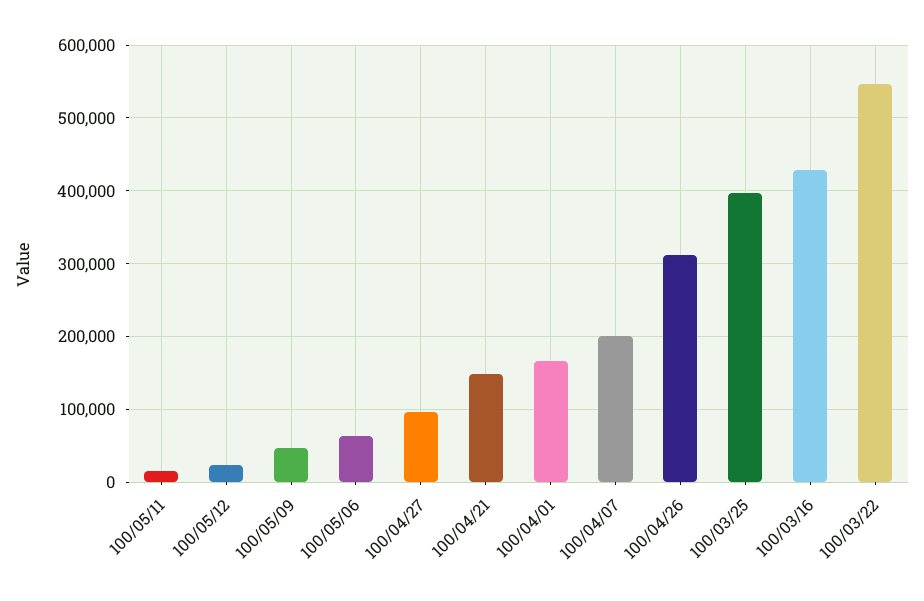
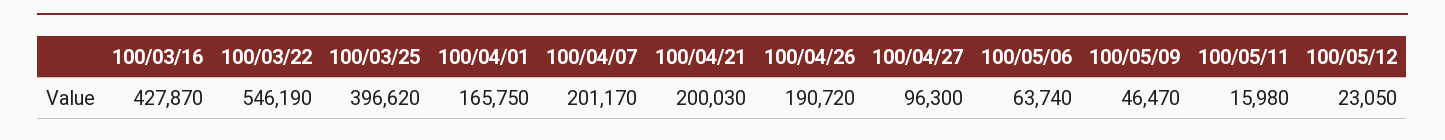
  {
    "100/05/11": 15980,
    "100/05/12": 23050,
    "100/05/09": 46470,
    "100/05/06": 63740,
    "100/04/27": 96300,
-   "100/04/21": 150000,
+   "100/04/21": 200030,
    "100/04/01": 165750,
    "100/04/07": 201170,
-   "100/04/26": 310000,
+   "100/04/26": 190720,
    "100/03/25": 396620,
    "100/03/16": 427870,
    "100/03/22": 546190
  }

